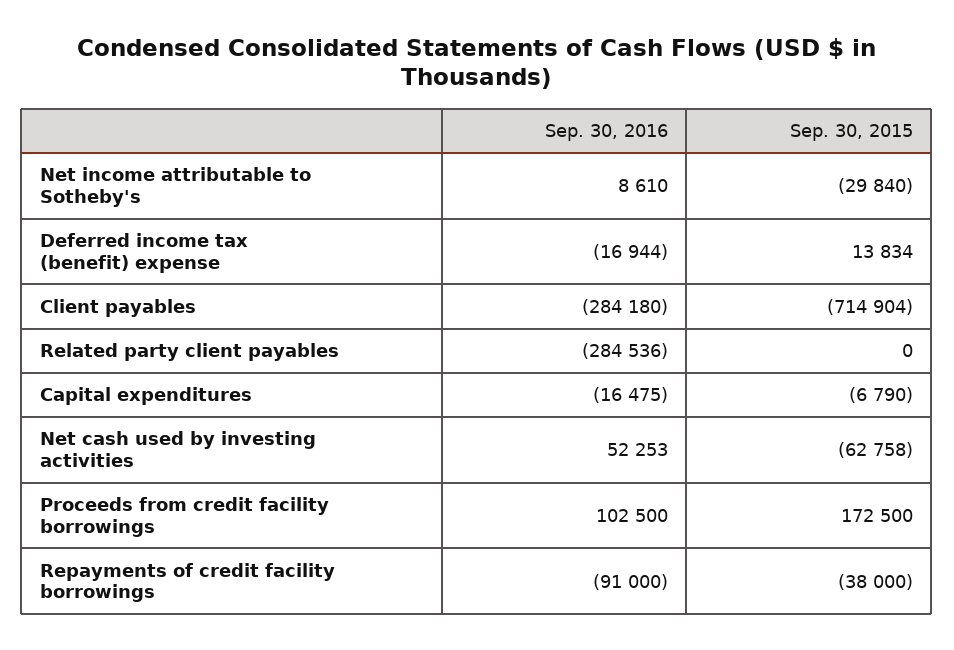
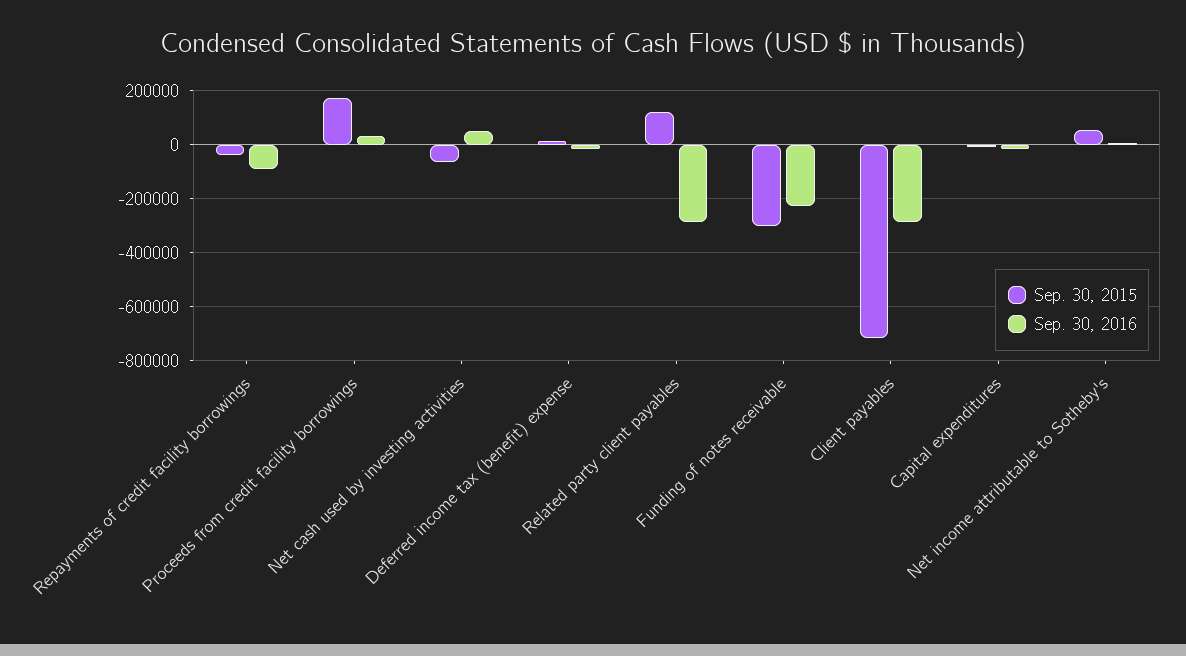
  {
    "Sep. 30, 2016": {
      "Net income attributable to Sotheby's": 8610,
      "Deferred income tax (benefit) expense": -16944,
      "Client payables": -284180,
      "Related party client payables": -284536,
      "Capital expenditures": -16475,
      "Net cash used by investing activities": 52253,
-     "Proceeds from credit facility borrowings": 102500,
+     "Proceeds from credit facility borrowings": 25000,
-     "Repayments of credit facility borrowings": -91000
+     "Repayments of credit facility borrowings": -91000,
+     "Funding of notes receivable": -225000
    },
    "Sep. 30, 2015": {
-     "Net income attributable to Sotheby's": -29840,
+     "Net income attributable to Sotheby's": 50000,
      "Deferred income tax (benefit) expense": 13834,
      "Client payables": -714904,
-     "Related party client payables": 0,
+     "Related party client payables": 125000,
      "Capital expenditures": -6790,
      "Net cash used by investing activities": -62758,
      "Proceeds from credit facility borrowings": 172500,
-     "Repayments of credit facility borrowings": -38000
+     "Repayments of credit facility borrowings": -38000,
+     "Funding of notes receivable": -300000
    }
  }

